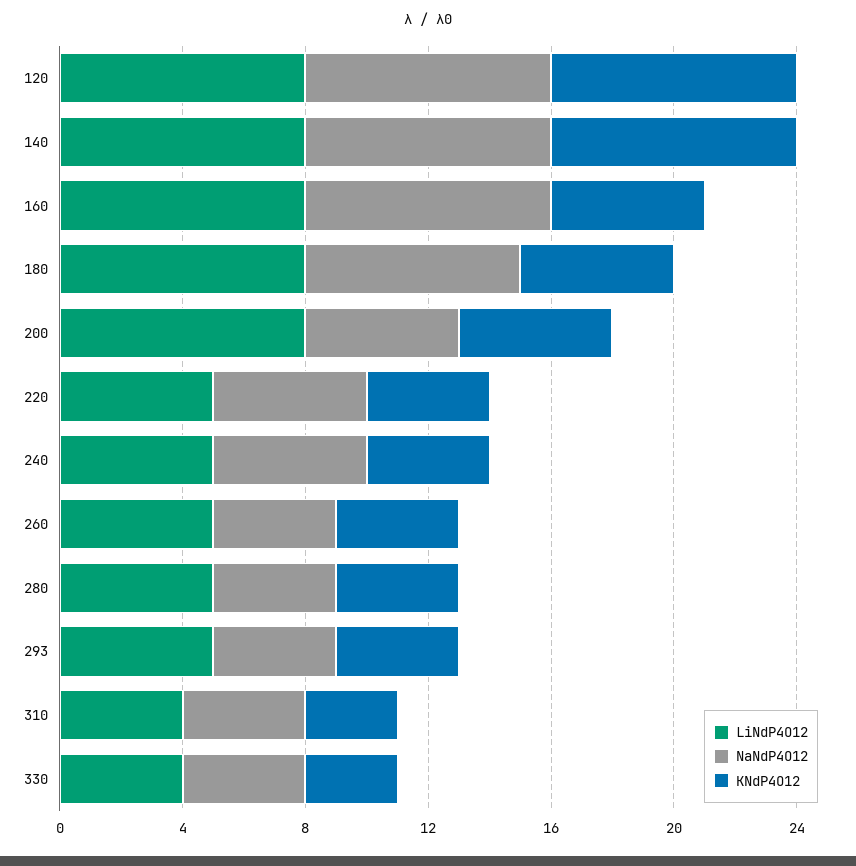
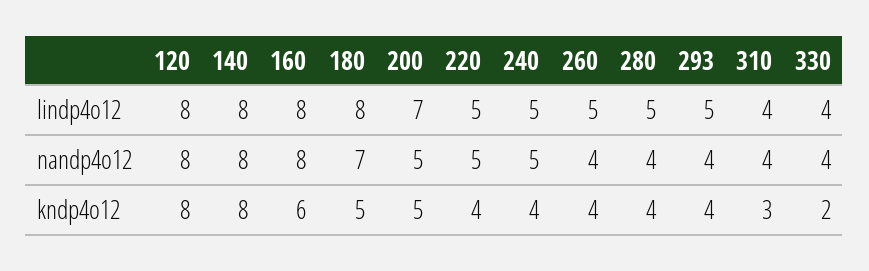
  {
    "LiNdP4O12": {
      "120": 8,
      "140": 8,
      "160": 8,
      "180": 8,
-     "200": 8,
+     "200": 7,
      "220": 5,
      "240": 5,
      "260": 5,
      "280": 5,
      "293": 5,
      "310": 4,
      "330": 4
    },
    "NaNdP4O12": {
      "120": 8,
      "140": 8,
      "160": 8,
      "180": 7,
      "200": 5,
      "220": 5,
      "240": 5,
      "260": 4,
      "280": 4,
      "293": 4,
      "310": 4,
      "330": 4
    },
    "KNdP4O12": {
      "120": 8,
      "140": 8,
-     "160": 5,
+     "160": 6,
      "180": 5,
      "200": 5,
      "220": 4,
      "240": 4,
      "260": 4,
      "280": 4,
      "293": 4,
      "310": 3,
-     "330": 3
+     "330": 2
    }
  }

